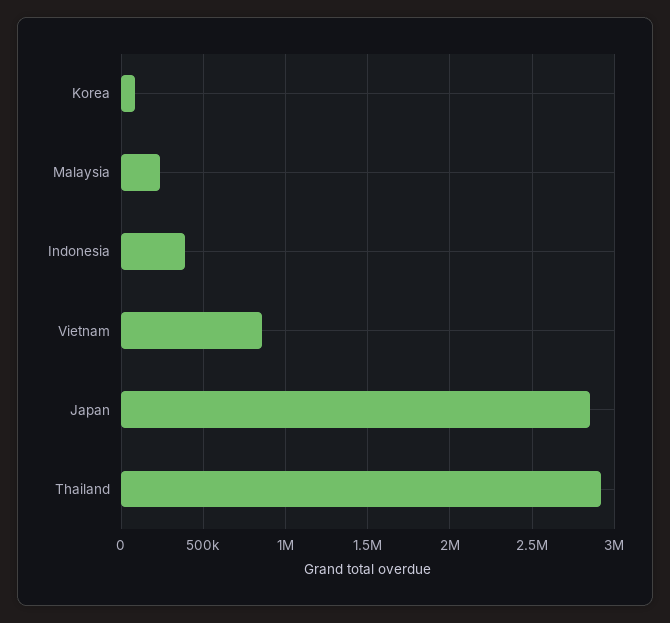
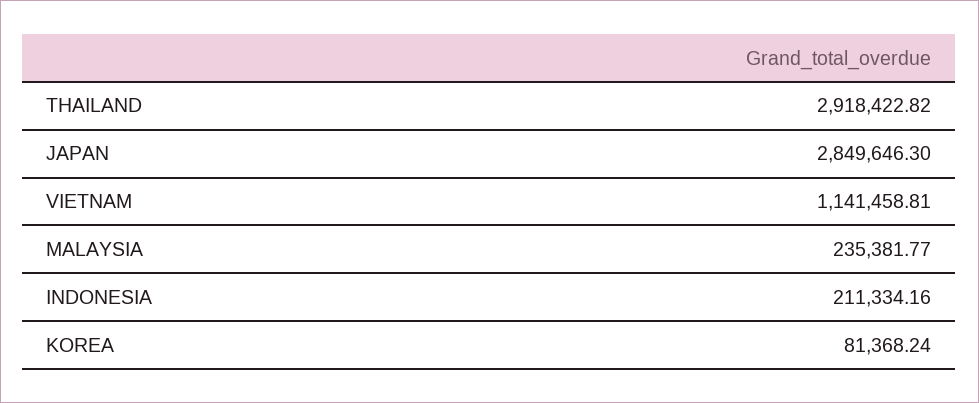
  {
    "Korea": 81368.24,
    "Malaysia": 235381.77,
-   "Indonesia": 400000,
+   "Indonesia": 211334.16,
-   "Vietnam": 850000,
+   "Vietnam": 1141458.81,
    "Japan": 2849646.3,
    "Thailand": 2918422.82
  }

